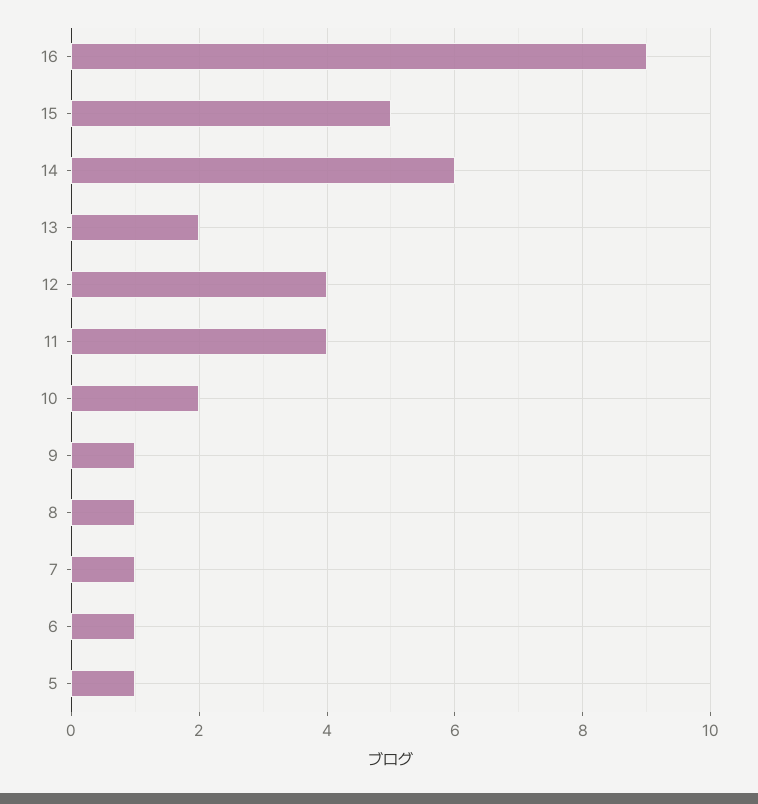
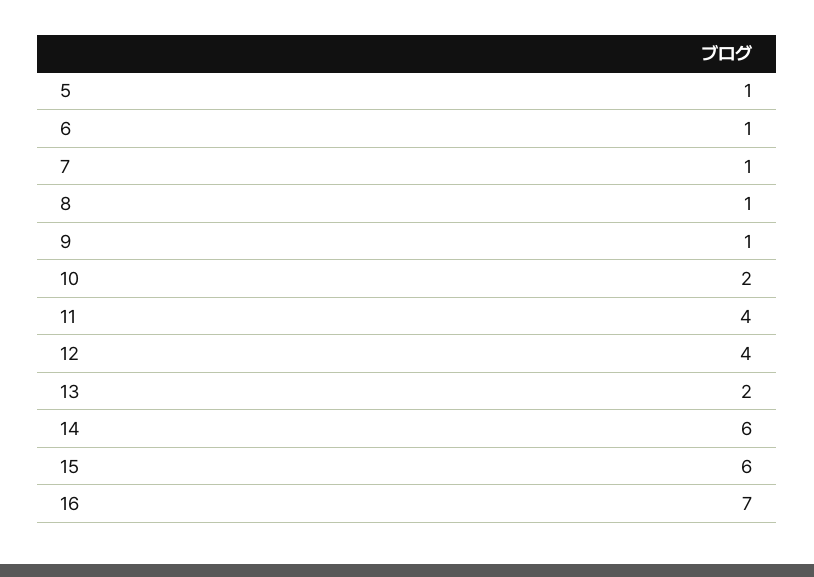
  {
-   "16": 9,
+   "16": 7,
-   "15": 5,
+   "15": 6,
    "14": 6,
    "13": 2,
    "12": 4,
    "11": 4,
    "10": 2,
    "9": 1,
    "8": 1,
    "7": 1,
    "6": 1,
    "5": 1
  }

